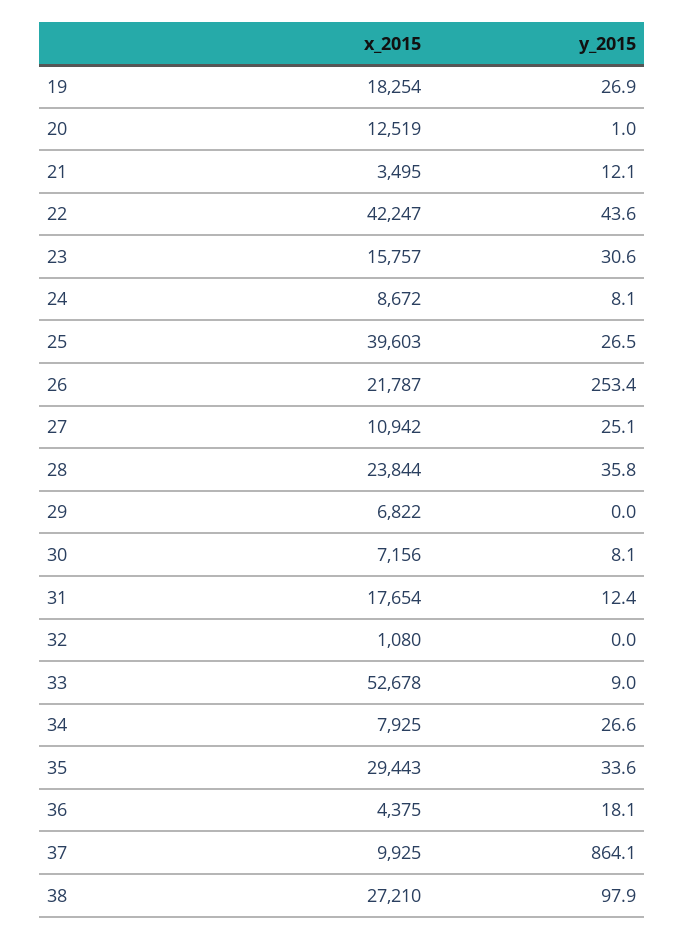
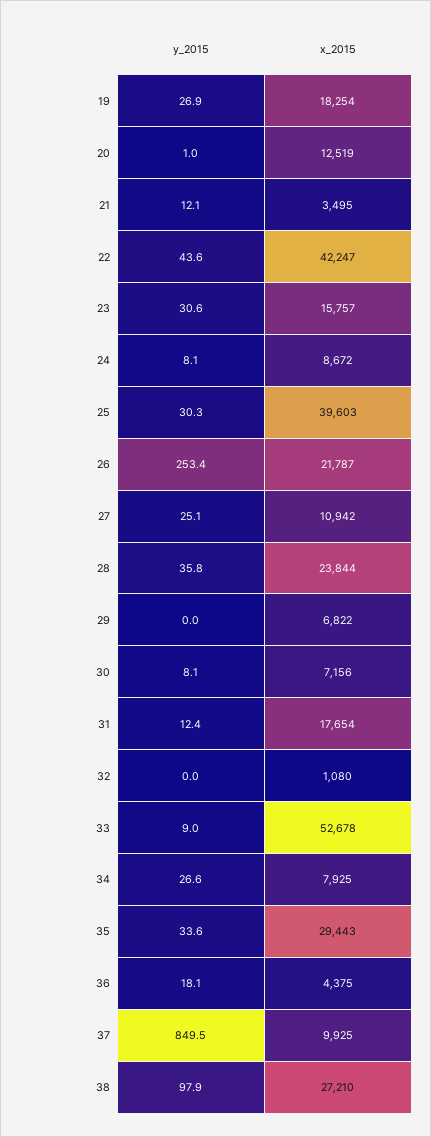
  {
    "x_2015": {
      "19": 18254,
      "20": 12519,
      "21": 3495,
      "22": 42247,
      "23": 15757,
      "24": 8672,
      "25": 39603,
      "26": 21787,
      "27": 10942,
      "28": 23844,
      "29": 6822,
      "30": 7156,
      "31": 17654,
      "32": 1080,
      "33": 52678,
      "34": 7925,
      "35": 29443,
      "36": 4375,
      "37": 9925,
      "38": 27210
    },
    "y_2015": {
      "19": 26.9,
      "20": 1,
      "21": 12.1,
      "22": 43.6,
      "23": 30.6,
      "24": 8.1,
-     "25": 26.5,
+     "25": 30.3,
      "26": 253.4,
      "27": 25.1,
      "28": 35.8,
      "29": 0,
      "30": 8.1,
      "31": 12.4,
      "32": 0,
      "33": 9,
      "34": 26.6,
      "35": 33.6,
      "36": 18.1,
-     "37": 864.1,
+     "37": 849.5,
      "38": 97.9
    }
  }

